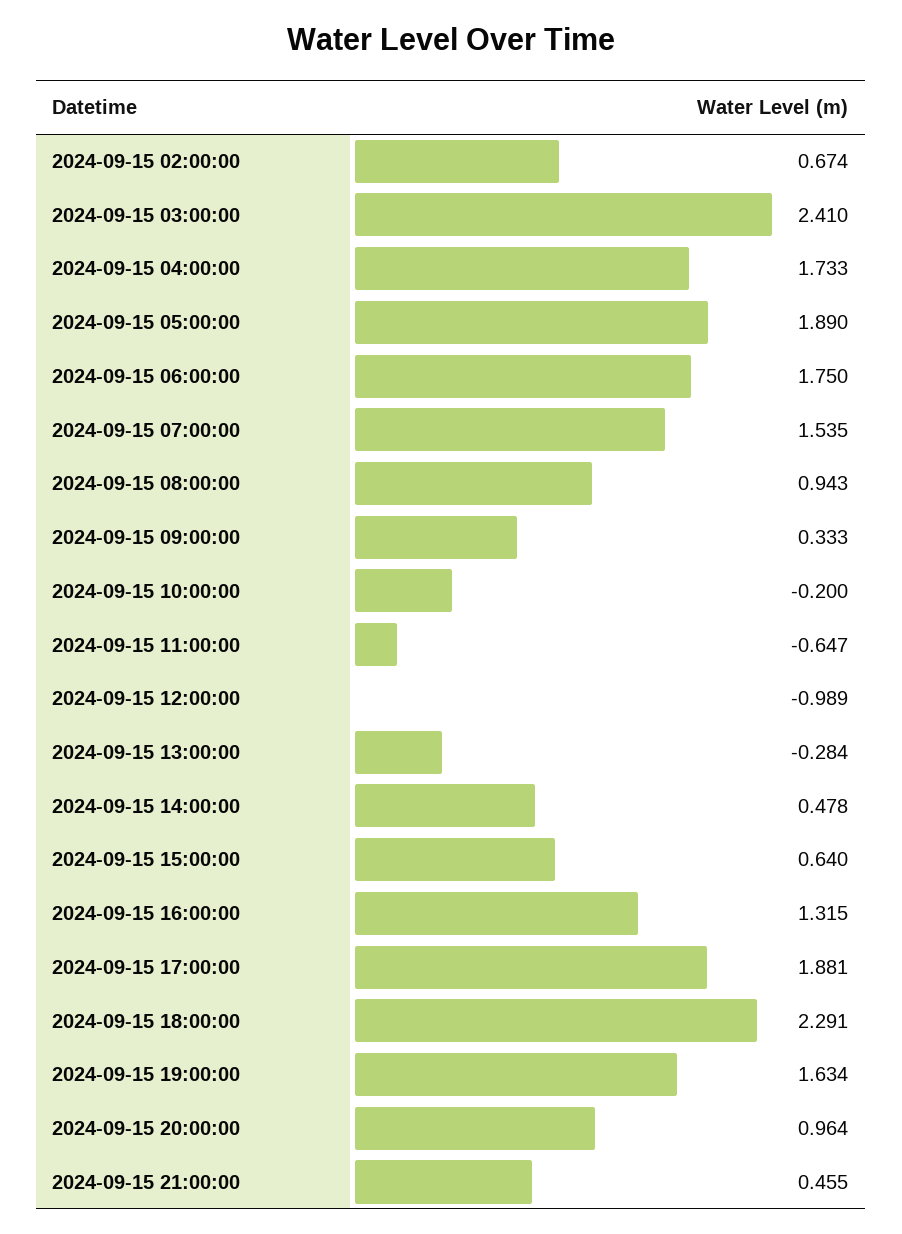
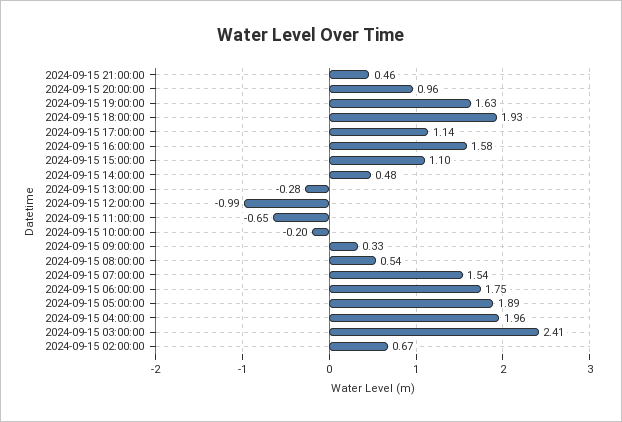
  {
    "2024-09-15 02:00:00": 0.674,
    "2024-09-15 03:00:00": 2.41,
-   "2024-09-15 04:00:00": 1.733,
+   "2024-09-15 04:00:00": 1.96,
    "2024-09-15 05:00:00": 1.89,
    "2024-09-15 06:00:00": 1.75,
    "2024-09-15 07:00:00": 1.535,
-   "2024-09-15 08:00:00": 0.943,
+   "2024-09-15 08:00:00": 0.54,
    "2024-09-15 09:00:00": 0.333,
    "2024-09-15 10:00:00": -0.2,
    "2024-09-15 11:00:00": -0.647,
    "2024-09-15 12:00:00": -0.989,
    "2024-09-15 13:00:00": -0.284,
    "2024-09-15 14:00:00": 0.478,
-   "2024-09-15 15:00:00": 0.64,
+   "2024-09-15 15:00:00": 1.1,
-   "2024-09-15 16:00:00": 1.315,
+   "2024-09-15 16:00:00": 1.58,
-   "2024-09-15 17:00:00": 1.881,
+   "2024-09-15 17:00:00": 1.14,
-   "2024-09-15 18:00:00": 2.291,
+   "2024-09-15 18:00:00": 1.93,
    "2024-09-15 19:00:00": 1.634,
    "2024-09-15 20:00:00": 0.964,
    "2024-09-15 21:00:00": 0.455
  }

